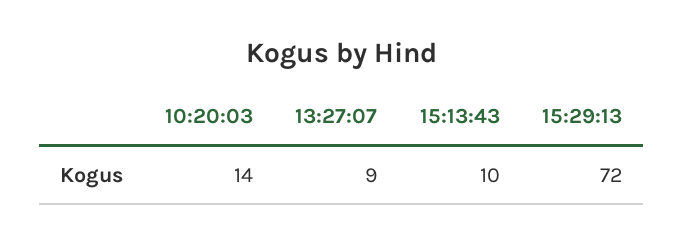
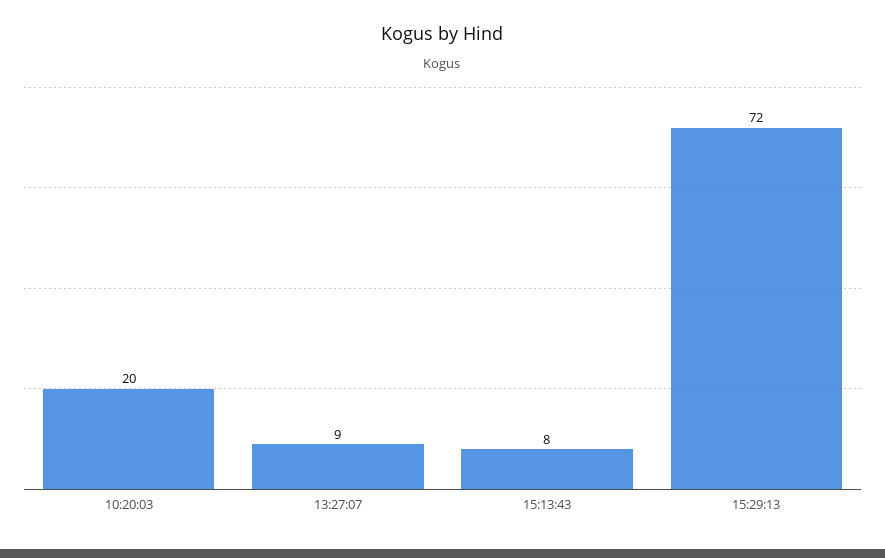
  {
-   "10:20:03": 14,
+   "10:20:03": 20,
    "13:27:07": 9,
-   "15:13:43": 10,
+   "15:13:43": 8,
    "15:29:13": 72
  }

